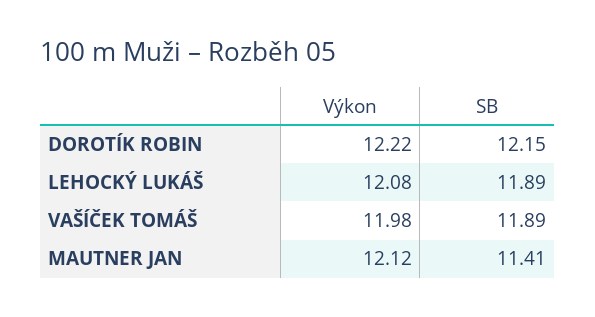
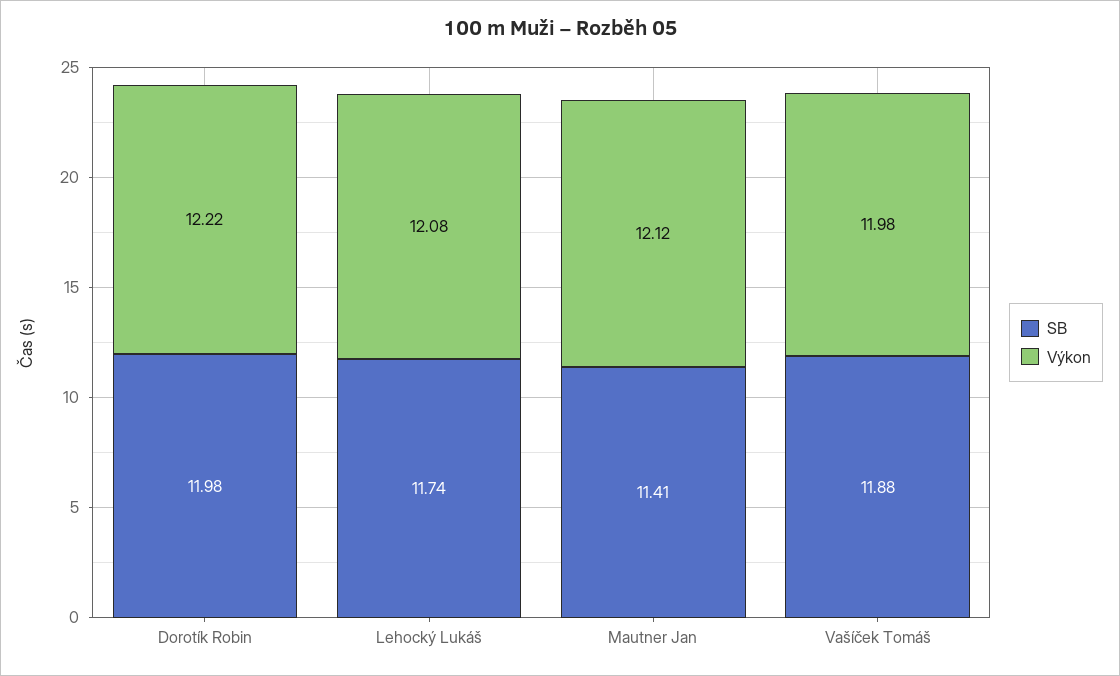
  {
    "Výkon": {
      "DOROTÍK ROBIN": 12.22,
      "LEHOCKÝ LUKÁŠ": 12.08,
      "VAŠÍČEK TOMÁŠ": 11.98,
      "MAUTNER JAN": 12.12
    },
    "SB": {
-     "DOROTÍK ROBIN": 12.15,
+     "DOROTÍK ROBIN": 11.98,
-     "LEHOCKÝ LUKÁŠ": 11.89,
+     "LEHOCKÝ LUKÁŠ": 11.74,
-     "VAŠÍČEK TOMÁŠ": 11.89,
+     "VAŠÍČEK TOMÁŠ": 11.88,
      "MAUTNER JAN": 11.41
    }
  }

